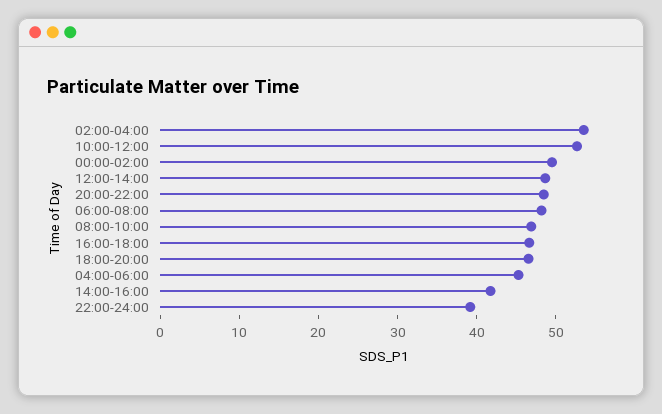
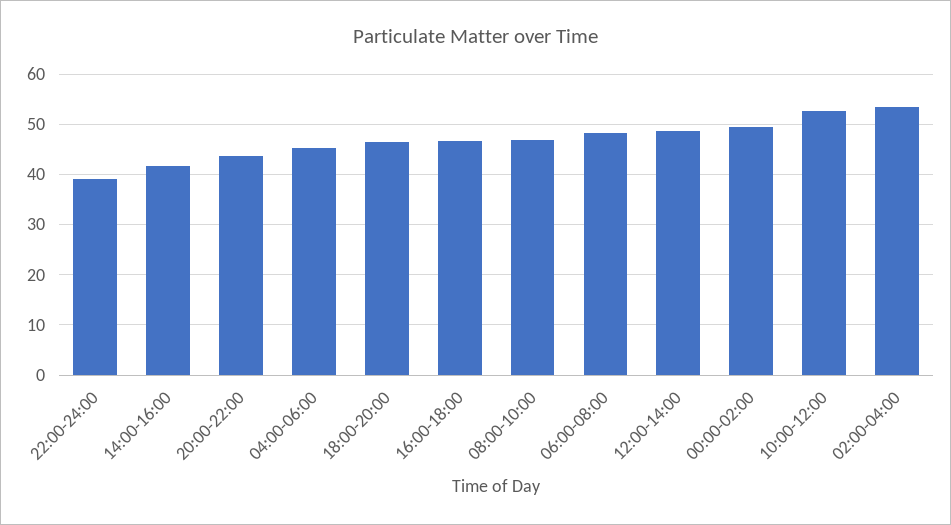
  {
    "02:00-04:00": 54,
    "10:00-12:00": 52,
    "00:00-02:00": 50,
    "12:00-14:00": 48,
-   "20:00-22:00": 48,
+   "20:00-22:00": 44,
    "06:00-08:00": 48,
    "08:00-10:00": 46,
    "16:00-18:00": 46,
    "18:00-20:00": 46,
    "04:00-06:00": 46,
    "14:00-16:00": 42,
    "22:00-24:00": 40
  }

